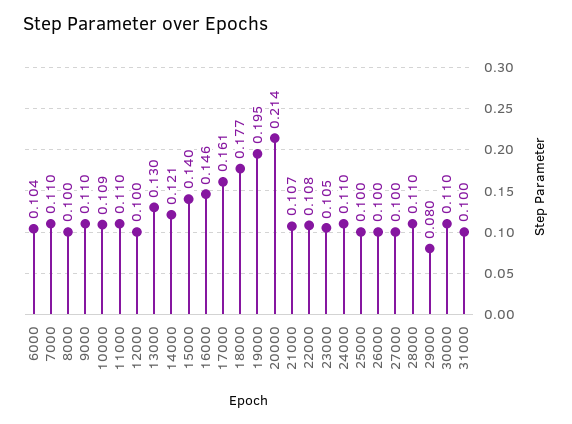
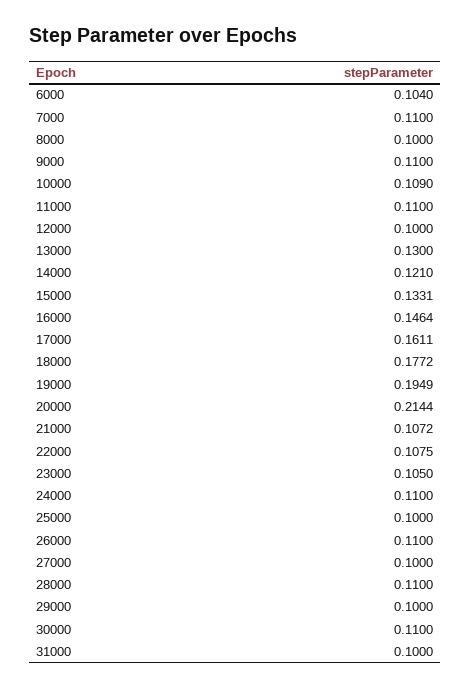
  {
    "6000": 0.104,
    "7000": 0.11,
    "8000": 0.1,
    "9000": 0.11,
    "10000": 0.109,
    "11000": 0.11,
    "12000": 0.1,
    "13000": 0.13,
    "14000": 0.121,
-   "15000": 0.14,
+   "15000": 0.1331,
    "16000": 0.1464,
    "17000": 0.1611,
    "18000": 0.1772,
    "19000": 0.1949,
    "20000": 0.2144,
    "21000": 0.1072,
    "22000": 0.1075,
    "23000": 0.105,
    "24000": 0.11,
    "25000": 0.1,
-   "26000": 0.1,
+   "26000": 0.11,
    "27000": 0.1,
    "28000": 0.11,
-   "29000": 0.08,
+   "29000": 0.1,
    "30000": 0.11,
    "31000": 0.1
  }

